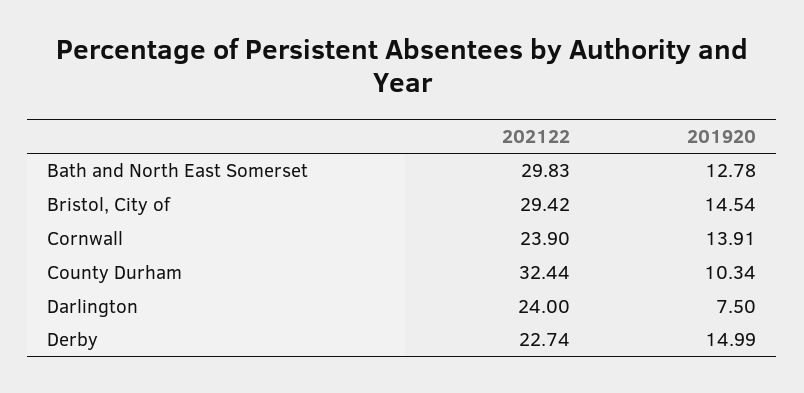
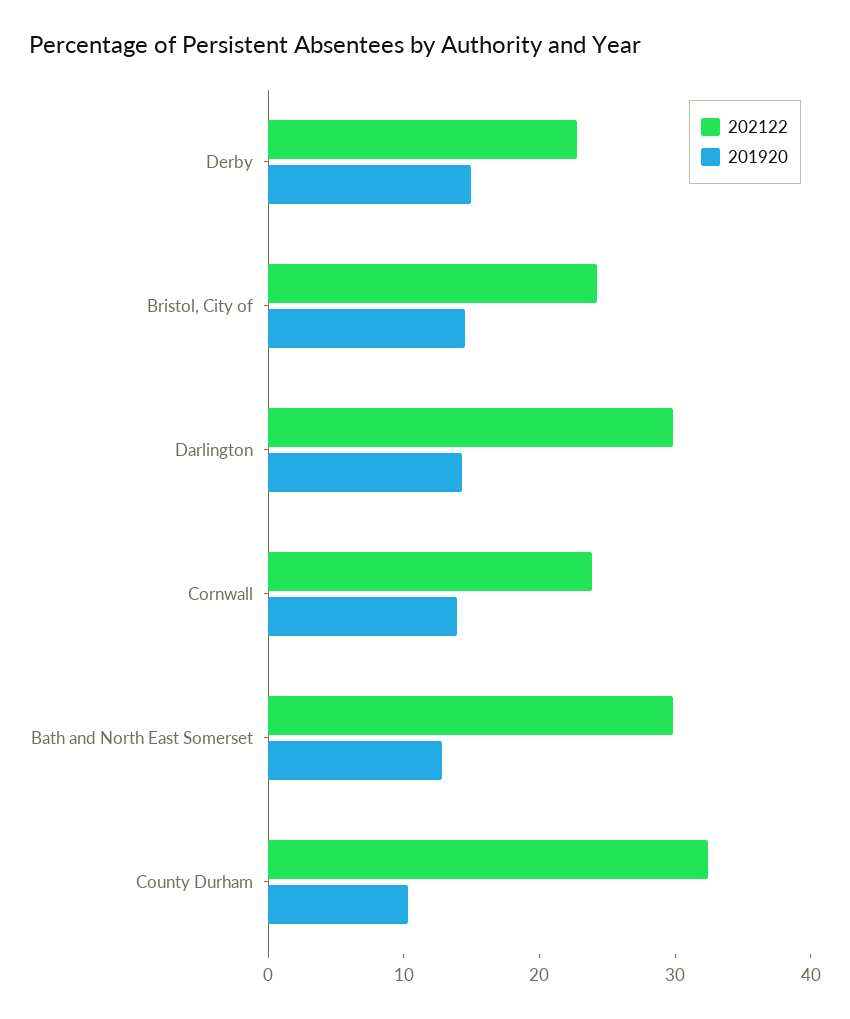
  {
    "202122": {
      "Bath and North East Somerset": 29.83,
-     "Bristol, City of": 29.42,
+     "Bristol, City of": 24,
      "Cornwall": 23.9,
      "County Durham": 32.44,
-     "Darlington": 24,
+     "Darlington": 30,
      "Derby": 22.74
    },
    "201920": {
      "Bath and North East Somerset": 12.78,
      "Bristol, City of": 14.54,
      "Cornwall": 13.91,
      "County Durham": 10.34,
-     "Darlington": 7.5,
+     "Darlington": 14,
      "Derby": 14.99
    }
  }

